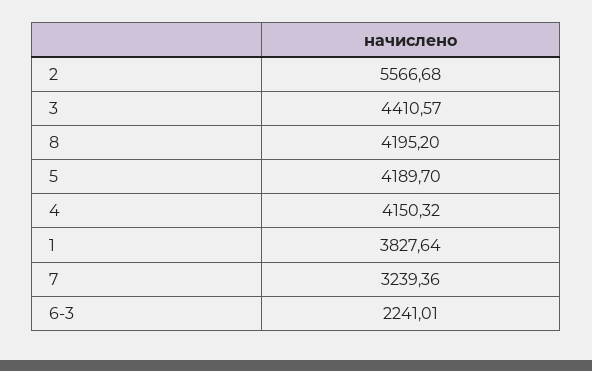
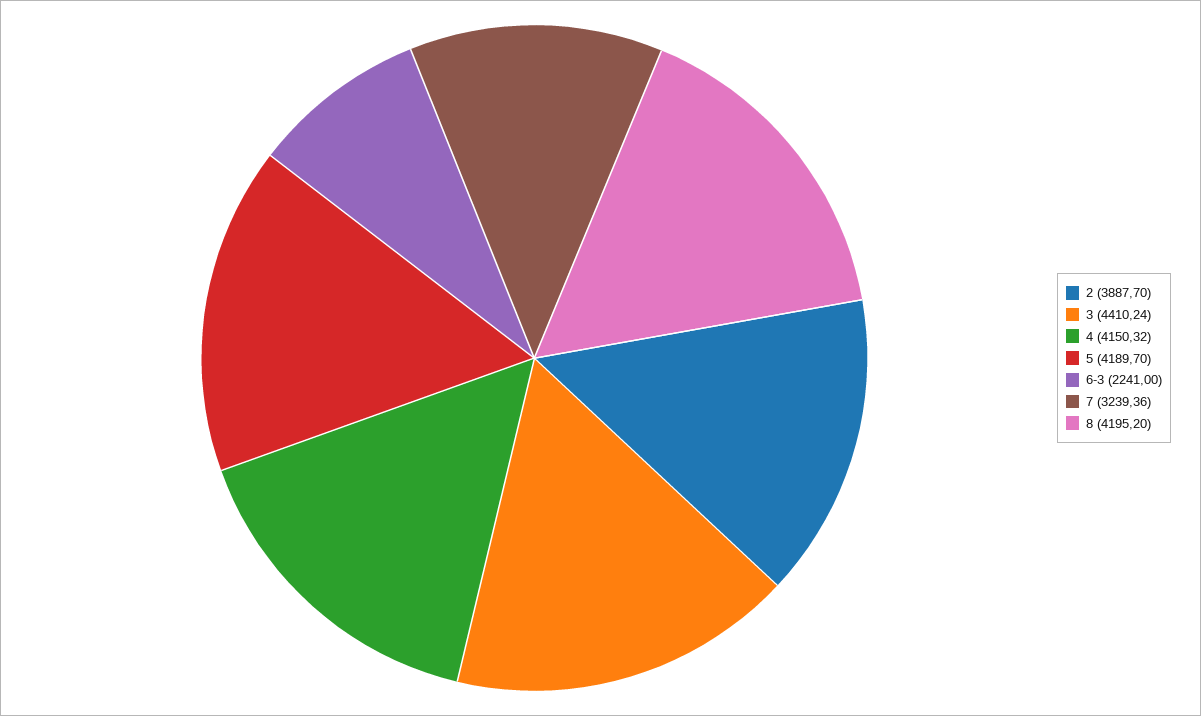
  {
-   "2": 5566.68,
+   "2": 3887.7,
-   "3": 4410.57,
+   "3": 4410.24,
    "8": 4195.2,
    "5": 4189.7,
    "4": 4150.32,
-   "1": 3827.64,
    "7": 3239.36,
-   "6-3": 2241.01
+   "6-3": 2241
  }

